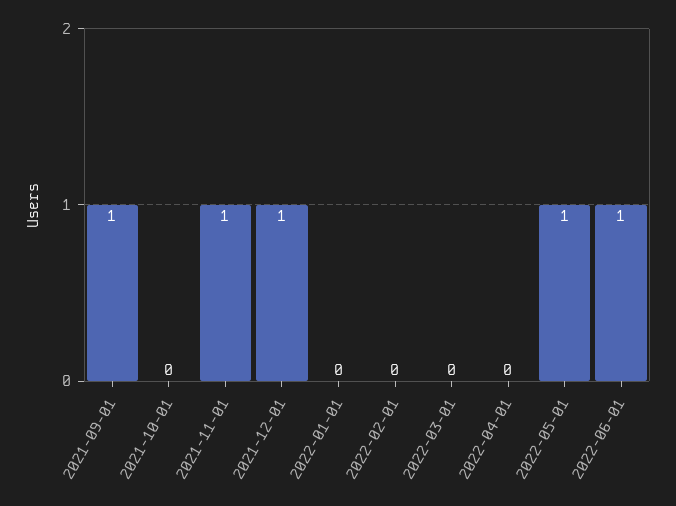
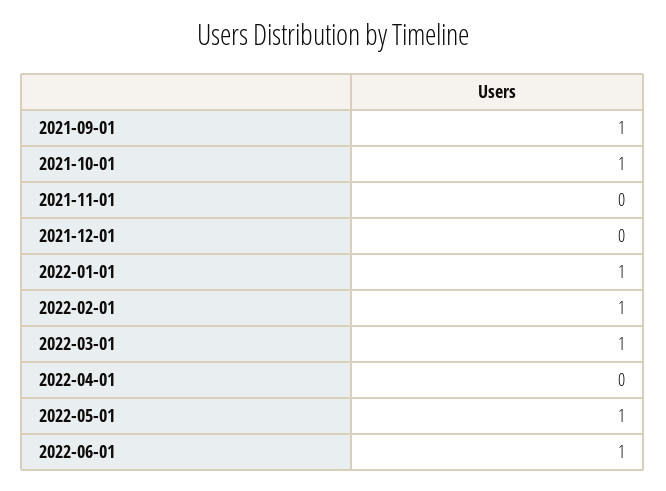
  {
    "2021-09-01": 1,
-   "2021-10-01": 0,
+   "2021-10-01": 1,
-   "2021-11-01": 1,
+   "2021-11-01": 0,
-   "2021-12-01": 1,
+   "2021-12-01": 0,
-   "2022-01-01": 0,
+   "2022-01-01": 1,
-   "2022-02-01": 0,
+   "2022-02-01": 1,
-   "2022-03-01": 0,
+   "2022-03-01": 1,
    "2022-04-01": 0,
    "2022-05-01": 1,
    "2022-06-01": 1
  }

